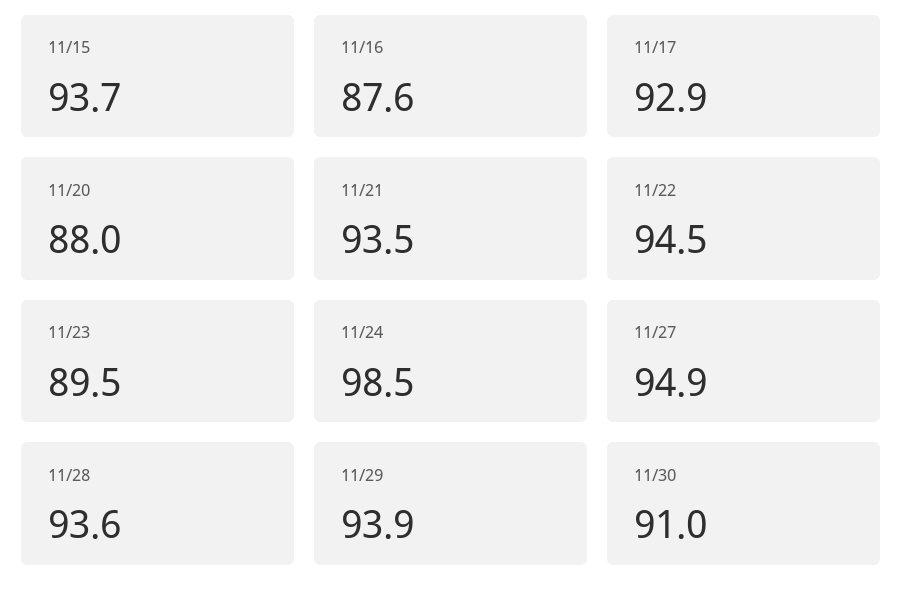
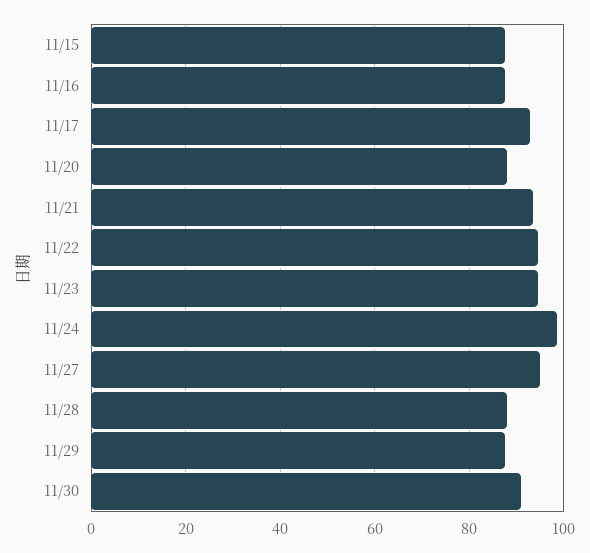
  {
-   "11/15": 93.7,
+   "11/15": 88,
    "11/16": 87.6,
    "11/17": 92.9,
    "11/20": 88,
    "11/21": 93.5,
    "11/22": 94.5,
-   "11/23": 89.5,
+   "11/23": 94,
    "11/24": 98.5,
    "11/27": 94.9,
-   "11/28": 93.6,
+   "11/28": 88,
-   "11/29": 93.9,
+   "11/29": 88,
    "11/30": 91
  }

